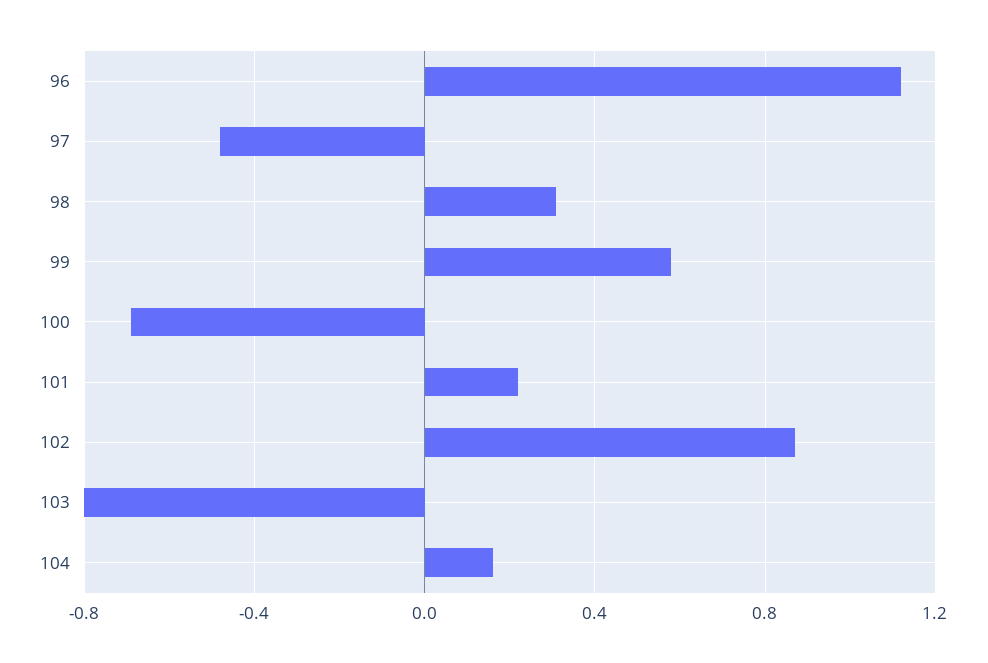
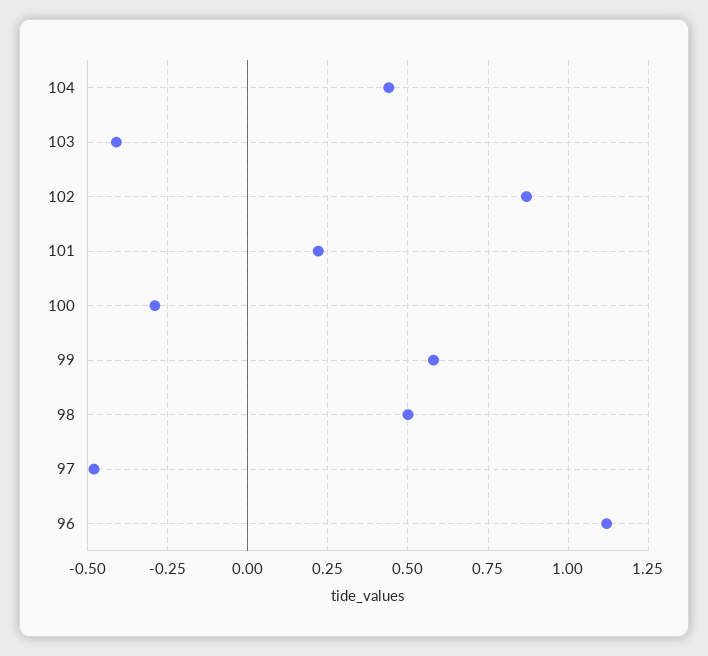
  {
    "96": 1.1,
    "97": -0.5,
-   "98": 0.3,
+   "98": 0.5,
    "99": 0.6,
-   "100": -0.7,
+   "100": -0.3,
    "101": 0.2,
    "102": 0.85,
-   "103": -0.8,
+   "103": -0.4,
-   "104": 0.15
+   "104": 0.45
  }

